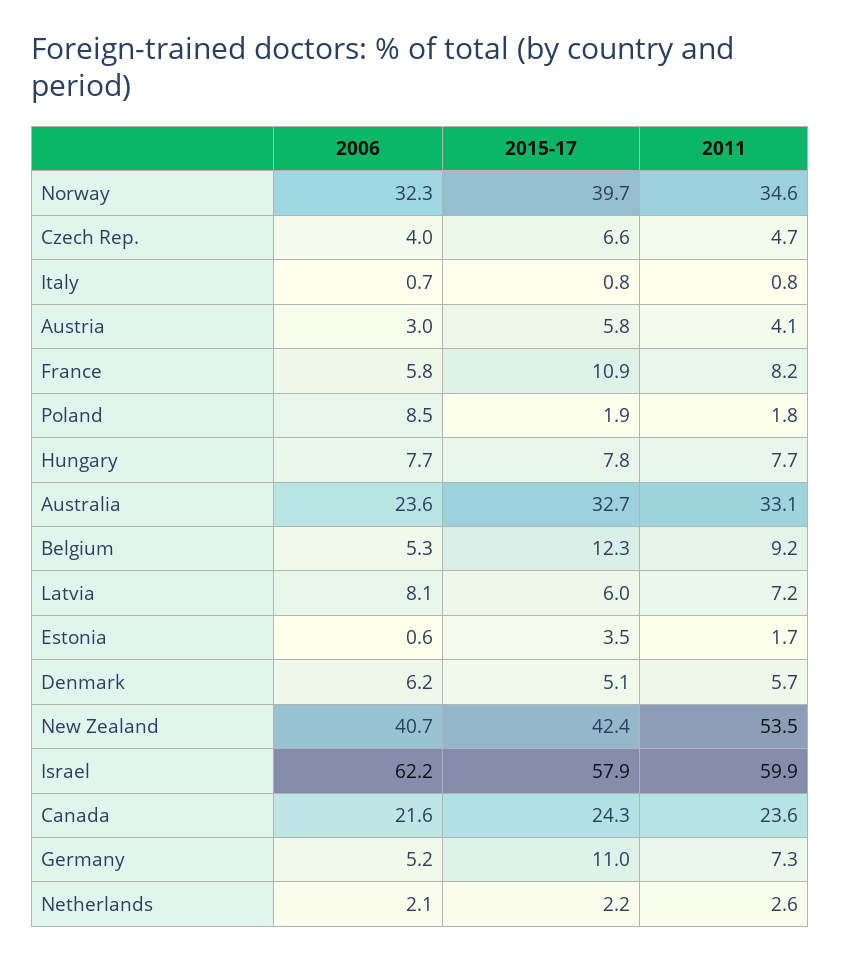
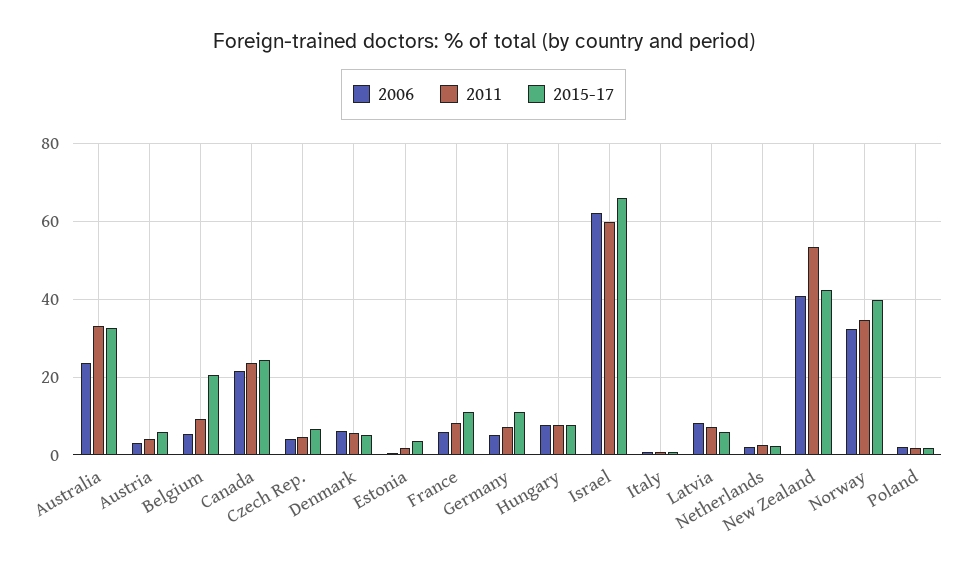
  {
    "2006": {
      "Norway": 32.3,
      "Czech Rep.": 4,
      "Italy": 0.7,
      "Austria": 3,
      "France": 5.8,
-     "Poland": 8.5,
+     "Poland": 2,
      "Hungary": 7.7,
      "Australia": 23.6,
      "Belgium": 5.3,
      "Latvia": 8.1,
      "Estonia": 0.6,
      "Denmark": 6.2,
      "New Zealand": 40.7,
      "Israel": 62.2,
      "Canada": 21.6,
      "Germany": 5.2,
      "Netherlands": 2.1
    },
    "2015-17": {
      "Norway": 39.7,
      "Czech Rep.": 6.6,
      "Italy": 0.8,
      "Austria": 5.8,
      "France": 10.9,
      "Poland": 1.9,
      "Hungary": 7.8,
      "Australia": 32.7,
-     "Belgium": 12.3,
+     "Belgium": 20,
      "Latvia": 6,
      "Estonia": 3.5,
      "Denmark": 5.1,
      "New Zealand": 42.4,
-     "Israel": 57.9,
+     "Israel": 66,
      "Canada": 24.3,
      "Germany": 11,
      "Netherlands": 2.2
    },
    "2011": {
      "Norway": 34.6,
      "Czech Rep.": 4.7,
      "Italy": 0.8,
      "Austria": 4.1,
      "France": 8.2,
      "Poland": 1.8,
      "Hungary": 7.7,
      "Australia": 33.1,
      "Belgium": 9.2,
      "Latvia": 7.2,
      "Estonia": 1.7,
      "Denmark": 5.7,
      "New Zealand": 53.5,
      "Israel": 59.9,
      "Canada": 23.6,
      "Germany": 7.3,
      "Netherlands": 2.6
    }
  }

